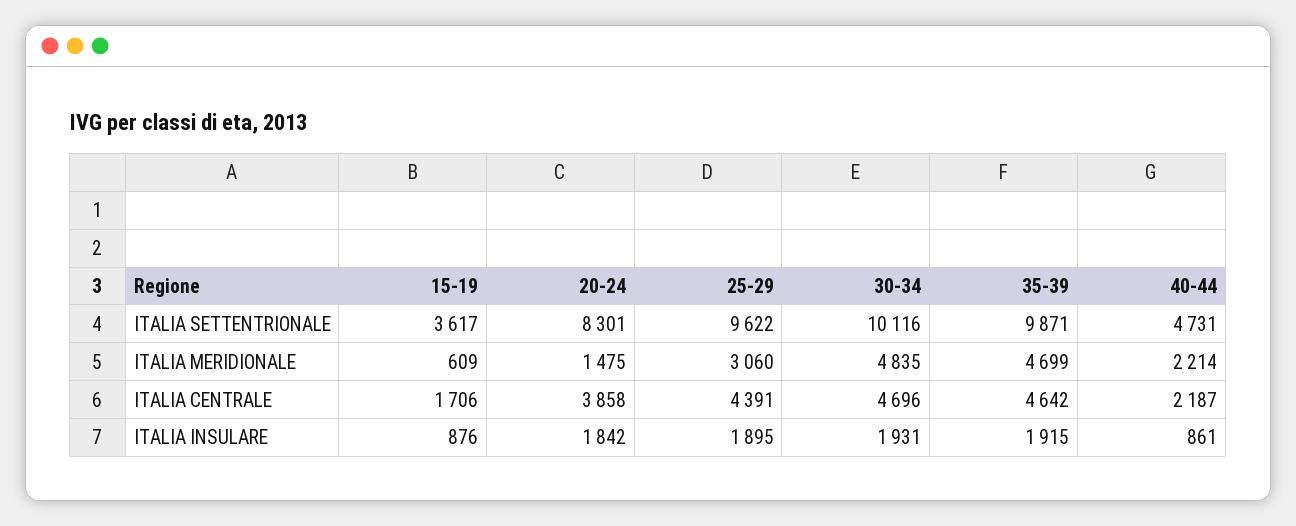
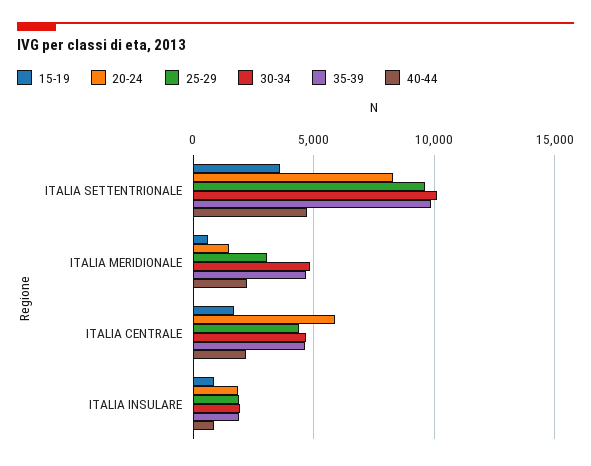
  {
    "15-19": {
      "ITALIA SETTENTRIONALE": 3617,
      "ITALIA MERIDIONALE": 609,
      "ITALIA CENTRALE": 1706,
      "ITALIA INSULARE": 876
    },
    "20-24": {
      "ITALIA SETTENTRIONALE": 8301,
      "ITALIA MERIDIONALE": 1475,
-     "ITALIA CENTRALE": 3858,
+     "ITALIA CENTRALE": 6000,
      "ITALIA INSULARE": 1842
    },
    "25-29": {
      "ITALIA SETTENTRIONALE": 9622,
      "ITALIA MERIDIONALE": 3060,
      "ITALIA CENTRALE": 4391,
      "ITALIA INSULARE": 1895
    },
    "30-34": {
      "ITALIA SETTENTRIONALE": 10116,
      "ITALIA MERIDIONALE": 4835,
      "ITALIA CENTRALE": 4696,
      "ITALIA INSULARE": 1931
    },
    "35-39": {
      "ITALIA SETTENTRIONALE": 9871,
      "ITALIA MERIDIONALE": 4699,
      "ITALIA CENTRALE": 4642,
      "ITALIA INSULARE": 1915
    },
    "40-44": {
      "ITALIA SETTENTRIONALE": 4731,
      "ITALIA MERIDIONALE": 2214,
      "ITALIA CENTRALE": 2187,
      "ITALIA INSULARE": 861
    }
  }

